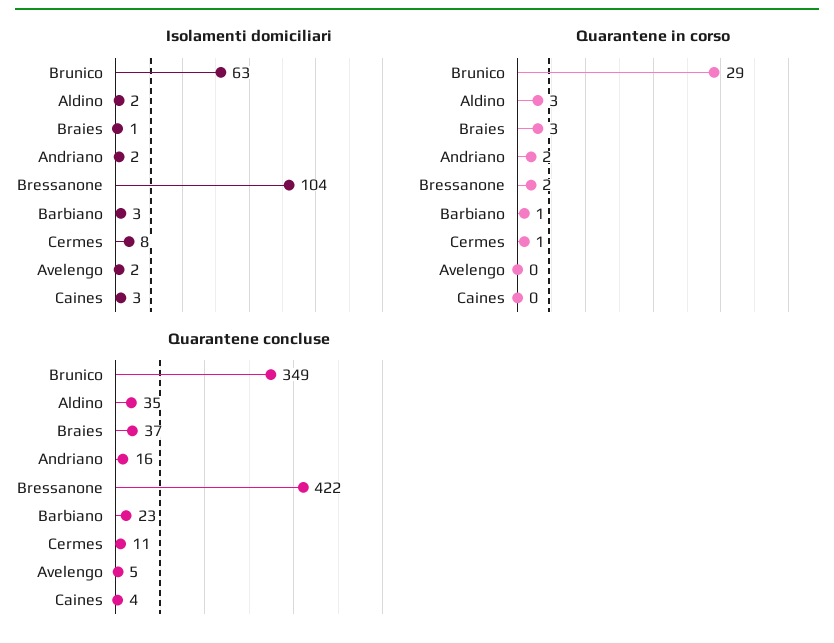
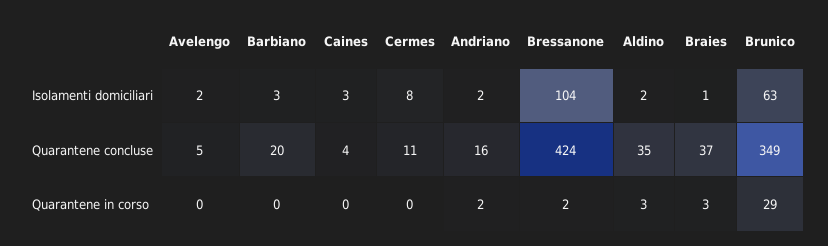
  {
    "Isolamenti domiciliari": {
      "Brunico": 63,
      "Aldino": 2,
      "Braies": 1,
      "Andriano": 2,
      "Bressanone": 104,
      "Barbiano": 3,
      "Cermes": 8,
      "Avelengo": 2,
      "Caines": 3
    },
    "Quarantene in corso": {
      "Brunico": 29,
      "Aldino": 3,
      "Braies": 3,
      "Andriano": 2,
      "Bressanone": 2,
-     "Barbiano": 1,
+     "Barbiano": 0,
-     "Cermes": 1,
+     "Cermes": 0,
      "Avelengo": 0,
      "Caines": 0
    },
    "Quarantene concluse": {
      "Brunico": 349,
      "Aldino": 35,
      "Braies": 37,
      "Andriano": 16,
-     "Bressanone": 422,
+     "Bressanone": 424,
-     "Barbiano": 23,
+     "Barbiano": 20,
      "Cermes": 11,
      "Avelengo": 5,
      "Caines": 4
    }
  }

